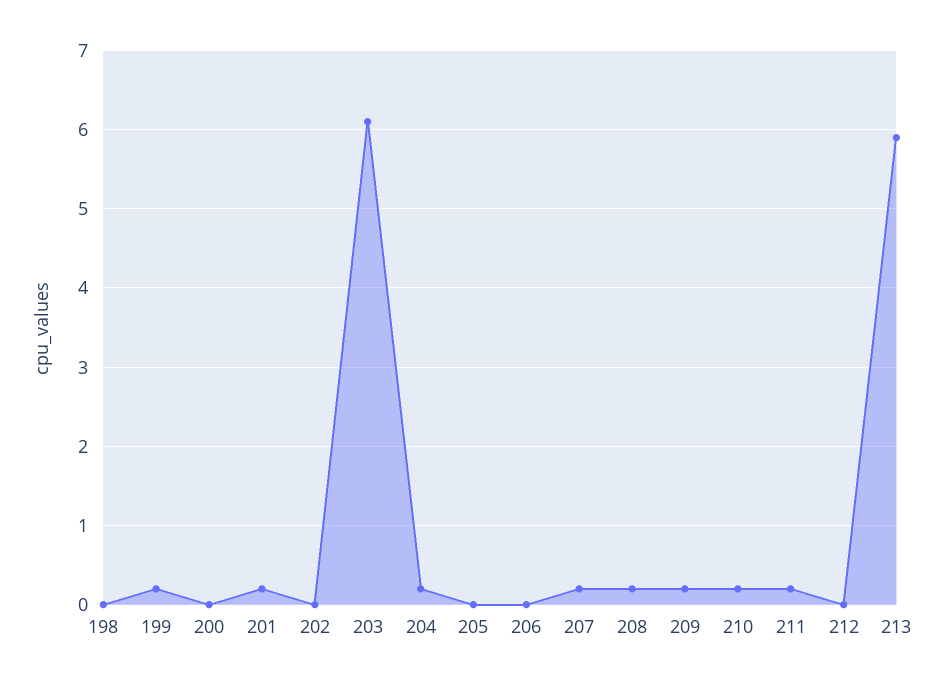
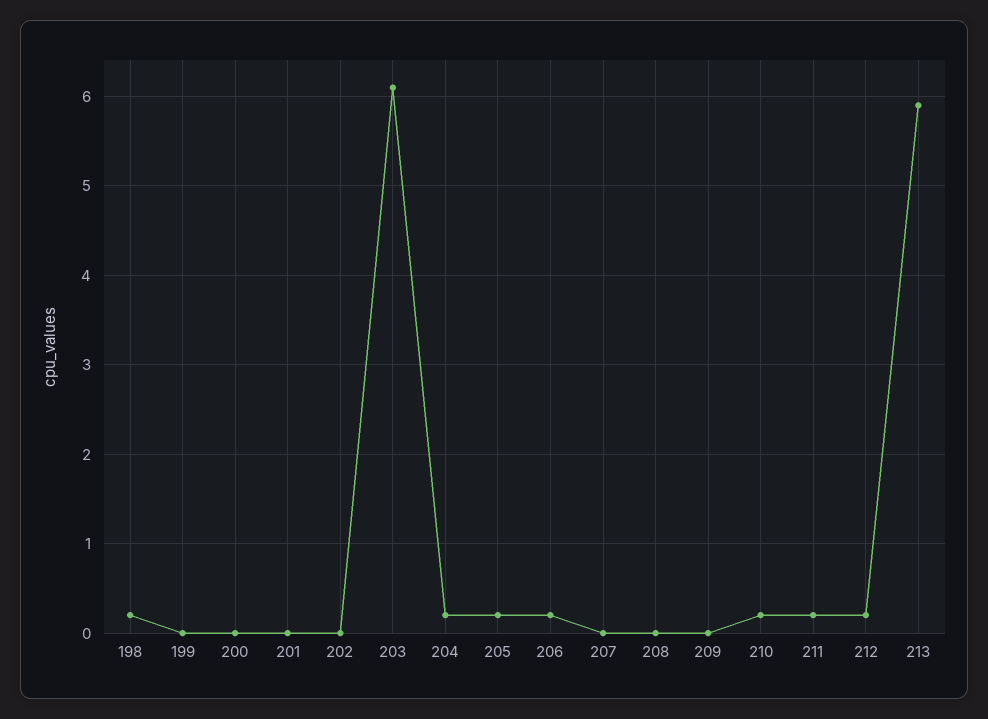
  {
-   "198": 0,
+   "198": 0.2,
-   "199": 0.2,
+   "199": 0,
    "200": 0,
-   "201": 0.2,
+   "201": 0,
    "202": 0,
    "203": 6.1,
    "204": 0.2,
-   "205": 0,
+   "205": 0.2,
-   "206": 0,
+   "206": 0.2,
-   "207": 0.2,
+   "207": 0,
-   "208": 0.2,
+   "208": 0,
-   "209": 0.2,
+   "209": 0,
    "210": 0.2,
    "211": 0.2,
-   "212": 0,
+   "212": 0.2,
    "213": 5.9
  }

